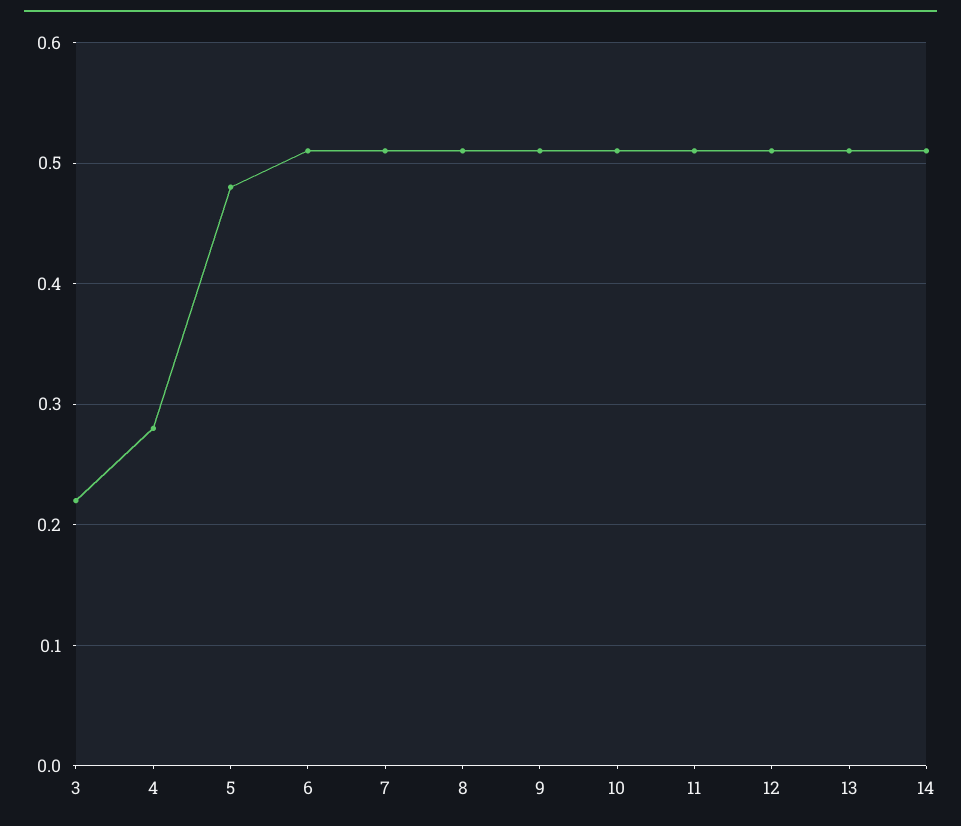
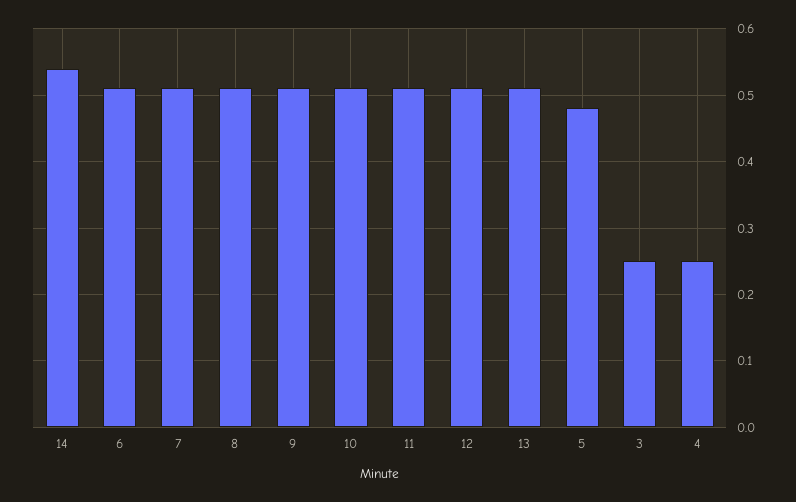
  {
-   "3": 0.22,
+   "3": 0.25,
-   "4": 0.28,
+   "4": 0.25,
    "5": 0.48,
    "6": 0.51,
    "7": 0.51,
    "8": 0.51,
    "9": 0.51,
    "10": 0.51,
    "11": 0.51,
    "12": 0.51,
    "13": 0.51,
-   "14": 0.51
+   "14": 0.54
  }

